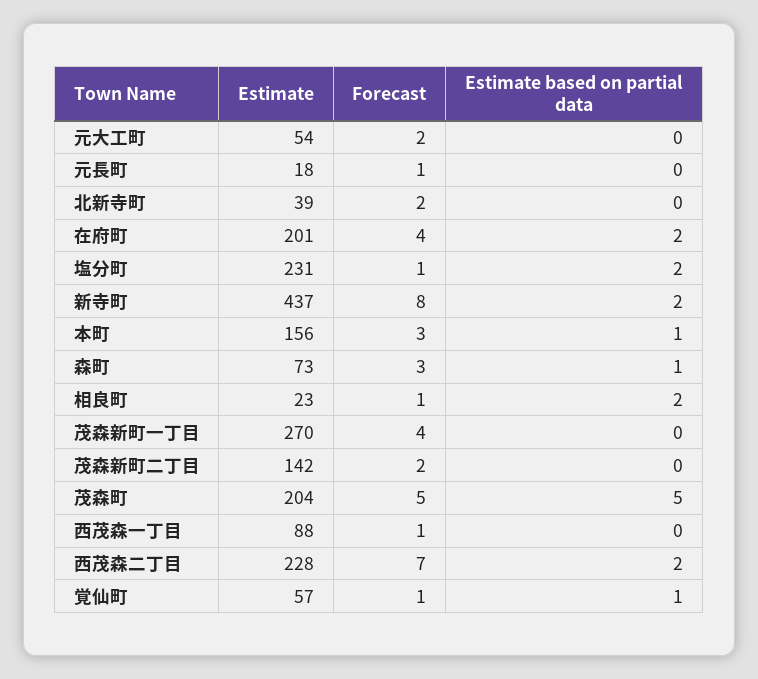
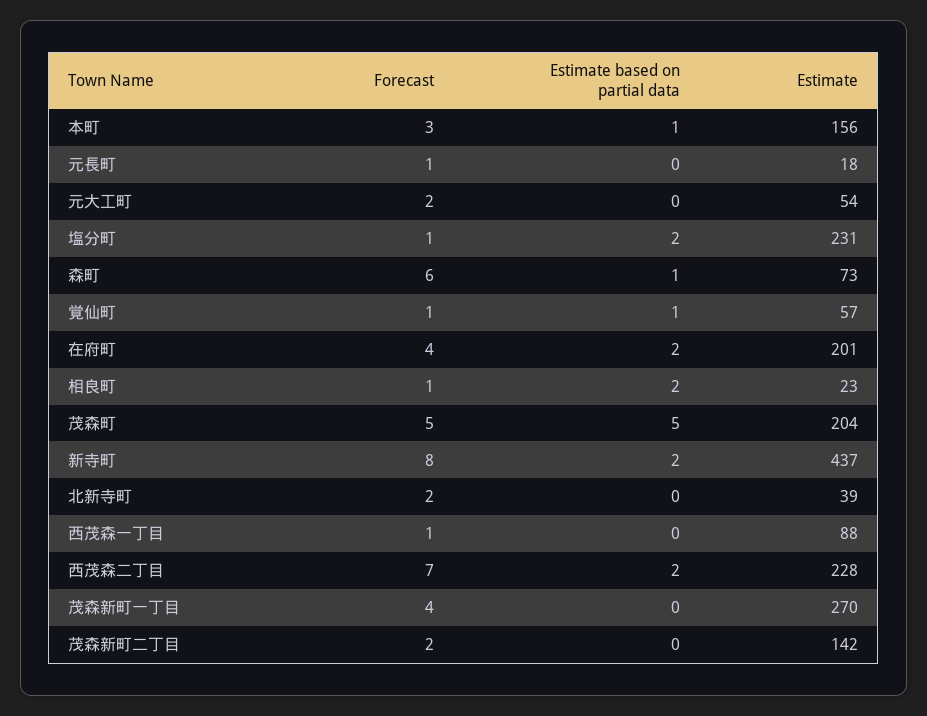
  {
    "Estimate": {
      "元大工町": 54,
      "元長町": 18,
      "北新寺町": 39,
      "在府町": 201,
      "塩分町": 231,
      "新寺町": 437,
      "本町": 156,
      "森町": 73,
      "相良町": 23,
      "茂森新町一丁目": 270,
      "茂森新町二丁目": 142,
      "茂森町": 204,
      "西茂森一丁目": 88,
      "西茂森二丁目": 228,
      "覚仙町": 57
    },
    "Forecast": {
      "元大工町": 2,
      "元長町": 1,
      "北新寺町": 2,
      "在府町": 4,
      "塩分町": 1,
      "新寺町": 8,
      "本町": 3,
-     "森町": 3,
+     "森町": 6,
      "相良町": 1,
      "茂森新町一丁目": 4,
      "茂森新町二丁目": 2,
      "茂森町": 5,
      "西茂森一丁目": 1,
      "西茂森二丁目": 7,
      "覚仙町": 1
    },
    "Estimate based on partial data": {
      "元大工町": 0,
      "元長町": 0,
      "北新寺町": 0,
      "在府町": 2,
      "塩分町": 2,
      "新寺町": 2,
      "本町": 1,
      "森町": 1,
      "相良町": 2,
      "茂森新町一丁目": 0,
      "茂森新町二丁目": 0,
      "茂森町": 5,
      "西茂森一丁目": 0,
      "西茂森二丁目": 2,
      "覚仙町": 1
    }
  }

